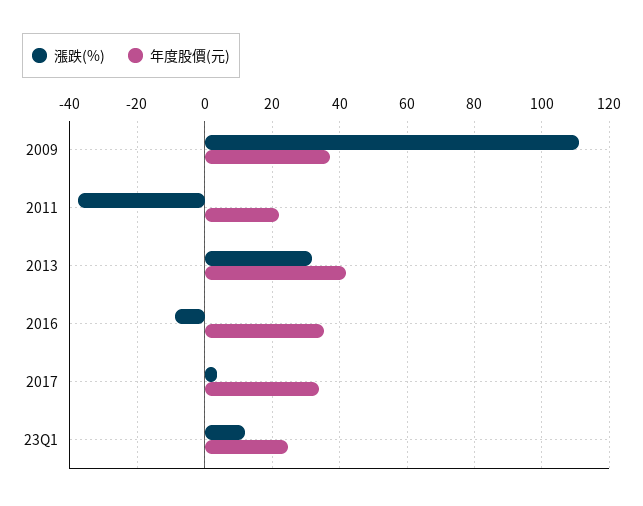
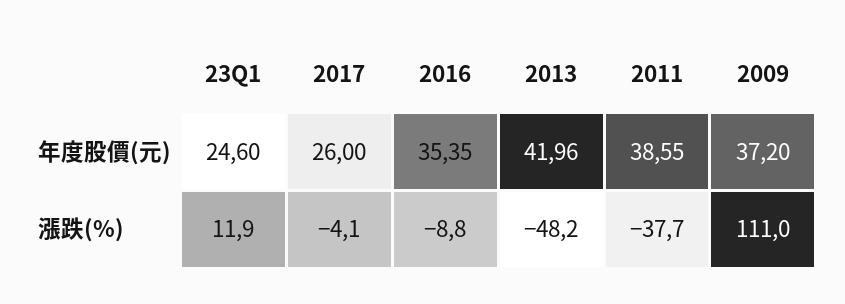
  {
    "漲跌(%)": {
      "2009": 111,
      "2011": -37.7,
-     "2013": 32,
+     "2013": -48.2,
      "2016": -8.8,
-     "2017": 4,
+     "2017": -4.1,
      "23Q1": 11.9
    },
    "年度股價(元)": {
      "2009": 37.2,
-     "2011": 22,
+     "2011": 38.55,
      "2013": 41.96,
      "2016": 35.35,
-     "2017": 34,
+     "2017": 26,
      "23Q1": 24.6
    }
  }

